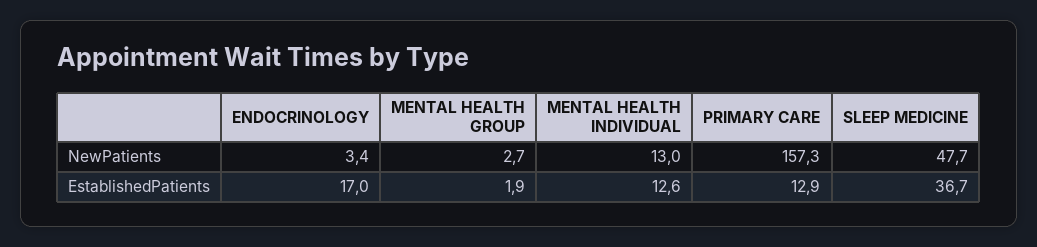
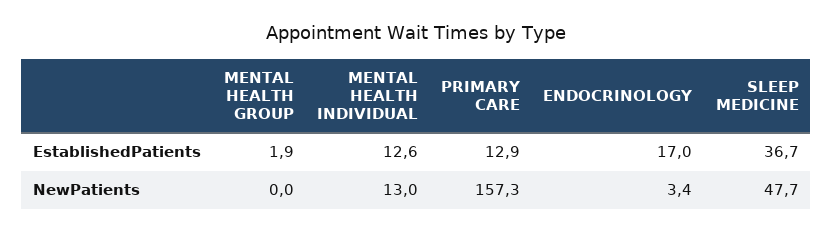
  {
    "ENDOCRINOLOGY": {
      "NewPatients": 3.4,
      "EstablishedPatients": 17
    },
    "MENTAL HEALTH GROUP": {
-     "NewPatients": 2.7,
+     "NewPatients": 0,
      "EstablishedPatients": 1.9
    },
    "MENTAL HEALTH INDIVIDUAL": {
      "NewPatients": 13,
      "EstablishedPatients": 12.6
    },
    "PRIMARY CARE": {
      "NewPatients": 157.3,
      "EstablishedPatients": 12.9
    },
    "SLEEP MEDICINE": {
      "NewPatients": 47.7,
      "EstablishedPatients": 36.7
    }
  }

